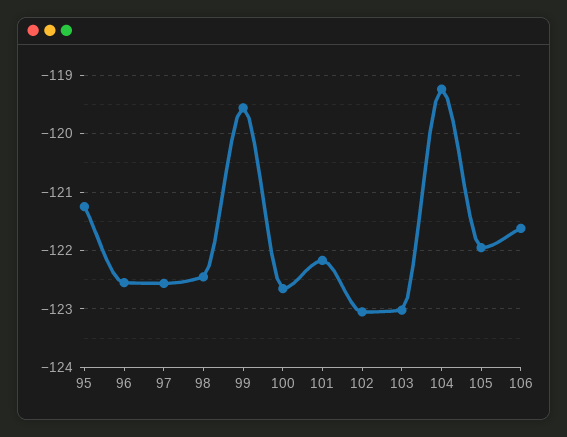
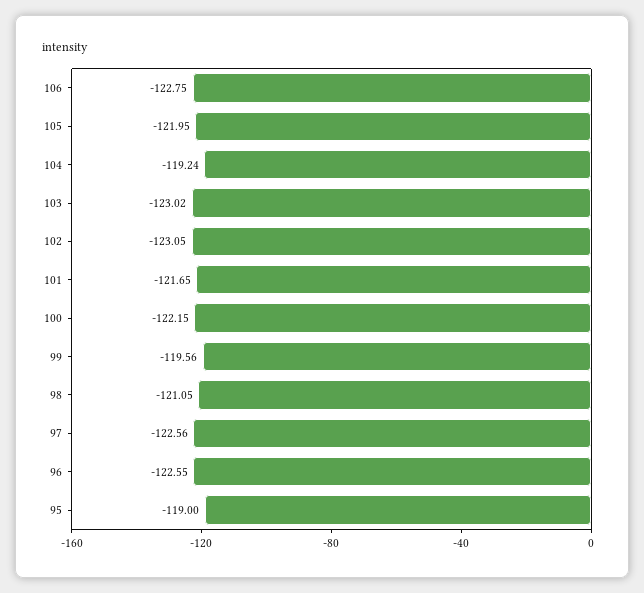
  {
-   "95": -121.2,
+   "95": -119,
    "96": -122.55,
    "97": -122.56,
-   "98": -122.4,
+   "98": -121.05,
    "99": -119.56,
-   "100": -122.6,
+   "100": -122.15,
-   "101": -122.2,
+   "101": -121.65,
    "102": -123.05,
    "103": -123.02,
    "104": -119.24,
    "105": -121.95,
-   "106": -121.6
+   "106": -122.75
  }

